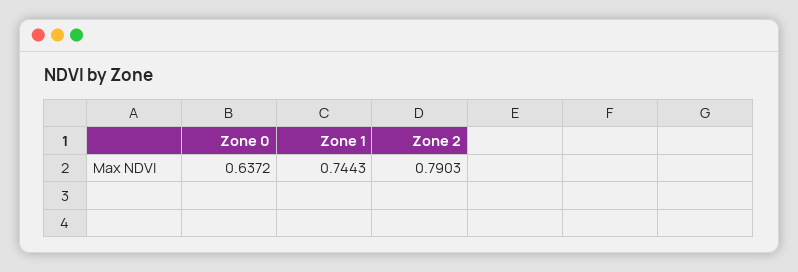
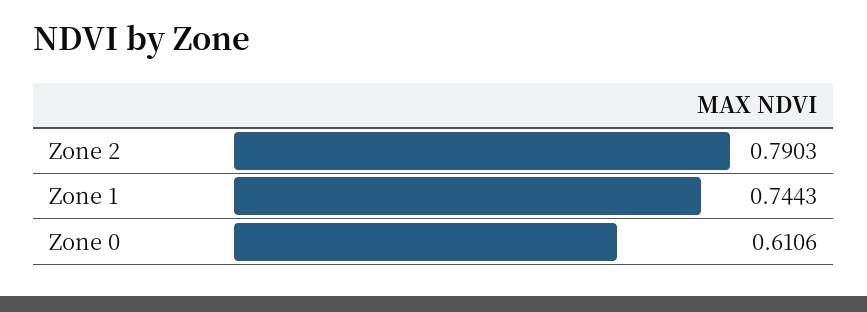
  {
-   "Zone 0": 0.6372,
+   "Zone 0": 0.6106,
    "Zone 1": 0.7443,
    "Zone 2": 0.7903
  }

